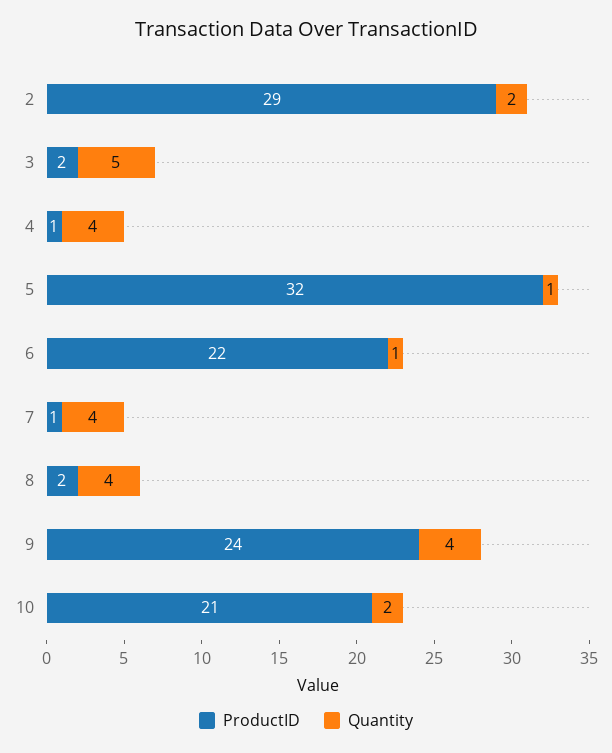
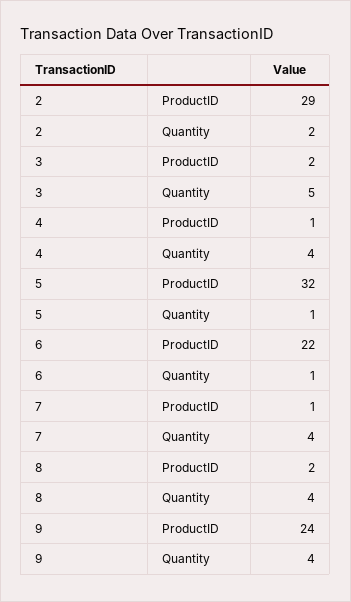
  {
    "ProductID": {
      "2": 29,
      "3": 2,
      "4": 1,
      "5": 32,
      "6": 22,
      "7": 1,
      "8": 2,
-     "9": 24,
+     "9": 24
-     "10": 21
    },
    "Quantity": {
      "2": 2,
      "3": 5,
      "4": 4,
      "5": 1,
      "6": 1,
      "7": 4,
      "8": 4,
-     "9": 4,
+     "9": 4
-     "10": 2
    }
  }

